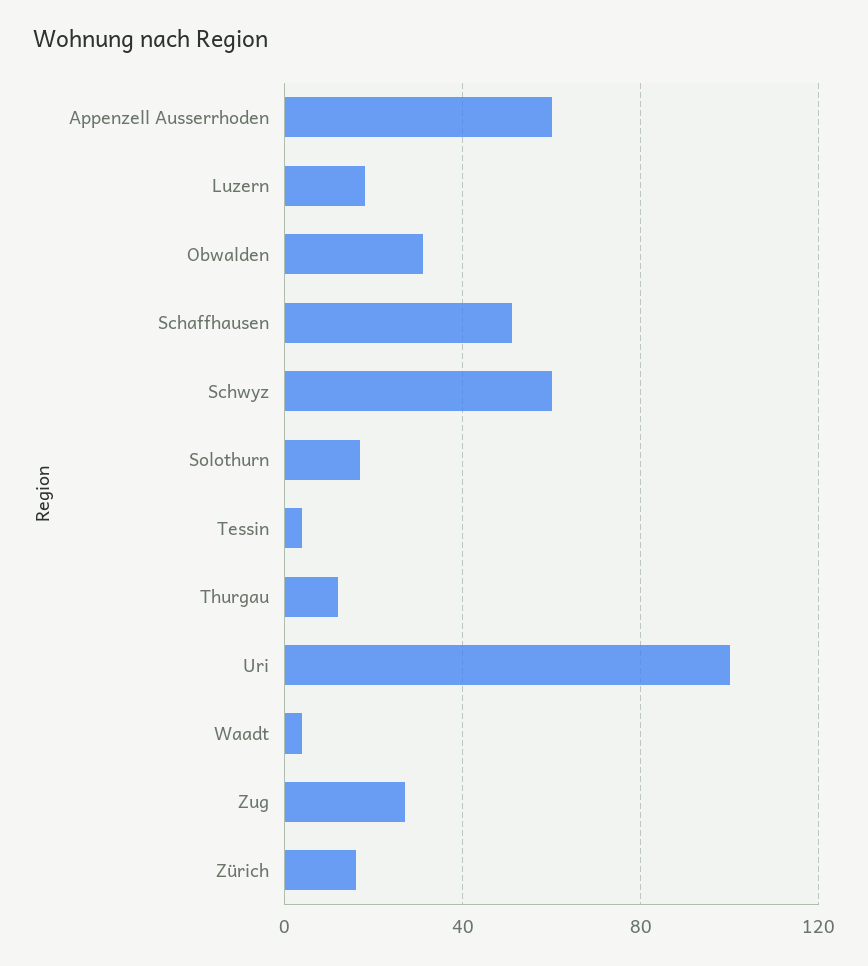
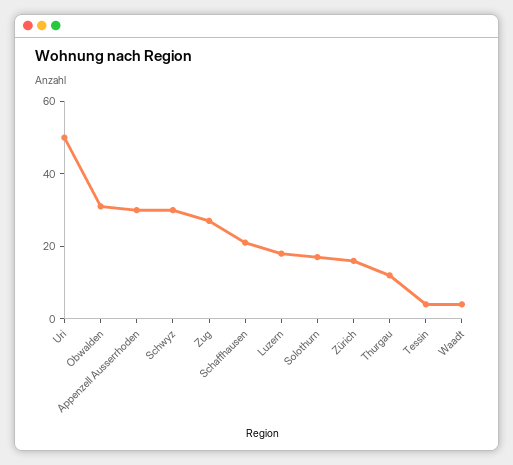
  {
-   "Appenzell Ausserrhoden": 60,
+   "Appenzell Ausserrhoden": 30,
    "Luzern": 20,
    "Obwalden": 30,
-   "Schaffhausen": 50,
+   "Schaffhausen": 20,
-   "Schwyz": 60,
+   "Schwyz": 30,
    "Solothurn": 15,
    "Tessin": 5,
    "Thurgau": 10,
-   "Uri": 100,
+   "Uri": 50,
    "Waadt": 5,
    "Zug": 25,
    "Zürich": 15
  }

